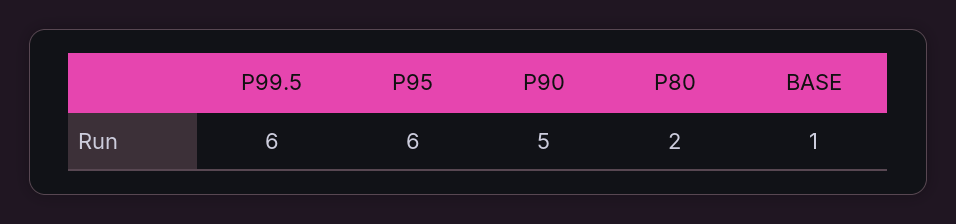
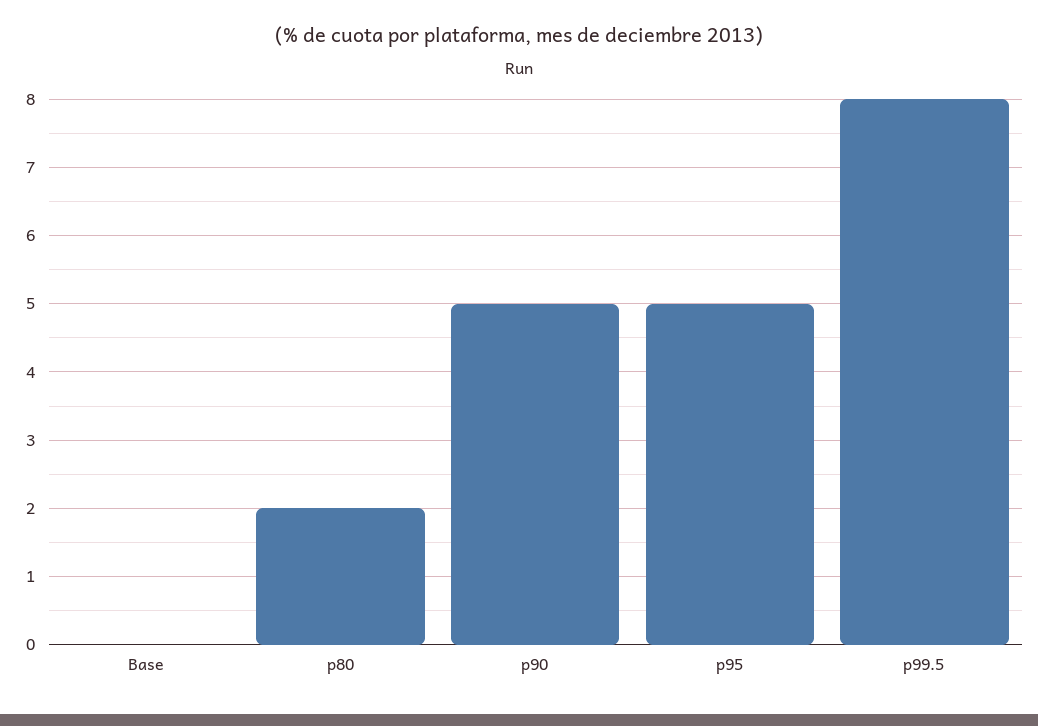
  {
-   "P99.5": 6,
+   "P99.5": 8,
-   "P95": 6,
+   "P95": 5,
    "P90": 5,
    "P80": 2,
-   "BASE": 1
+   "BASE": 0
  }

